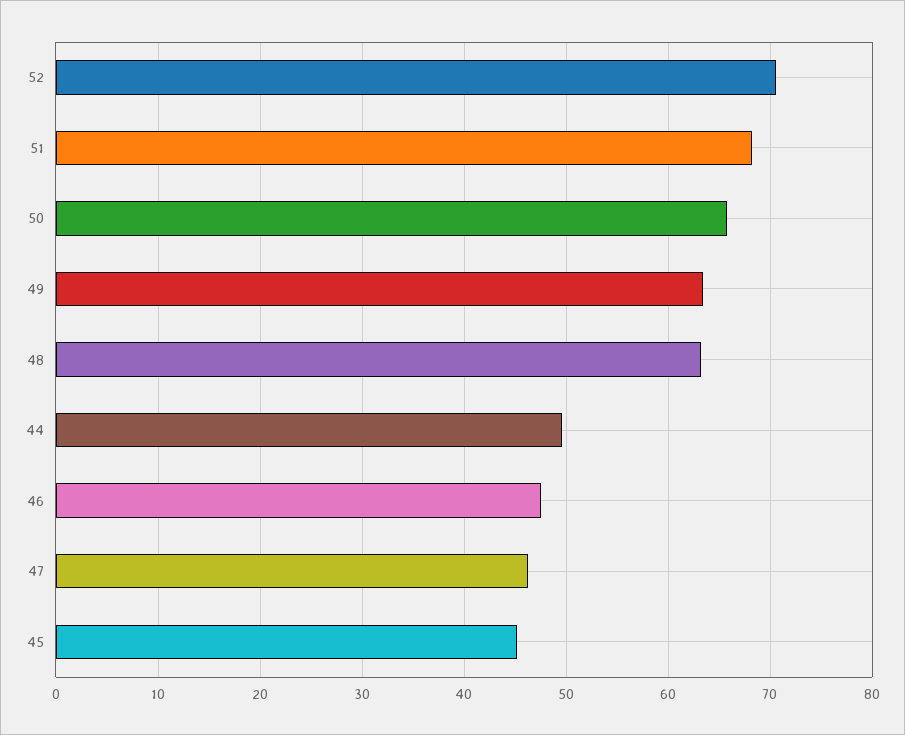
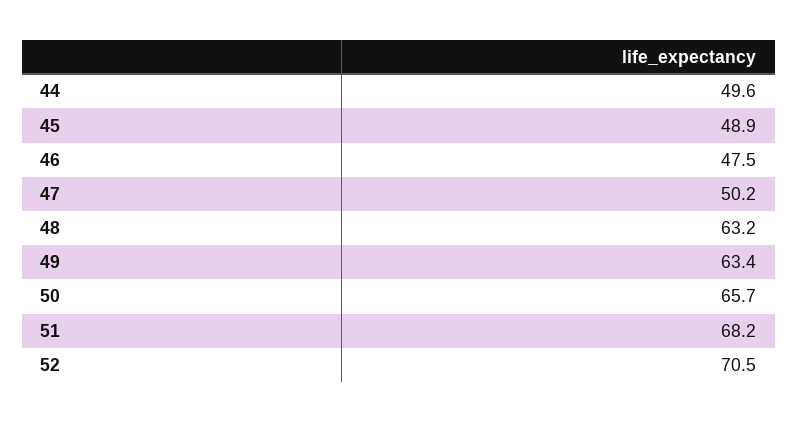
  {
    "52": 70.5,
    "51": 68.2,
    "50": 65.7,
    "49": 63.4,
    "48": 63.2,
    "44": 49.6,
    "46": 47.5,
-   "47": 46,
+   "47": 50.2,
-   "45": 45
+   "45": 48.9
  }

